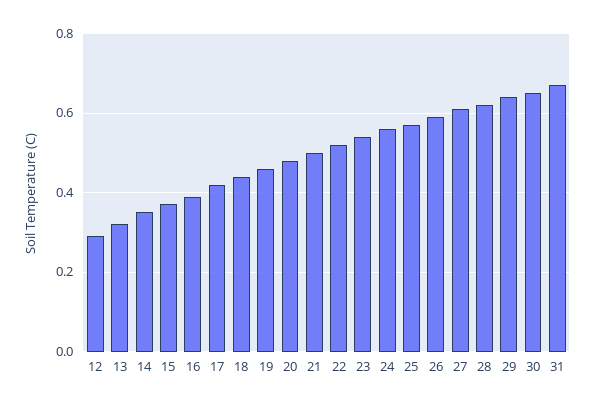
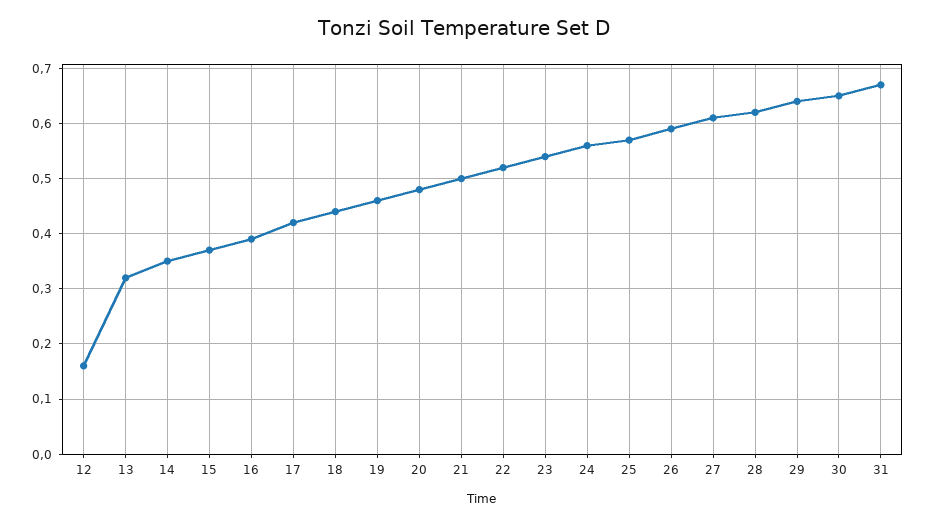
  {
-   "12": 0.3,
+   "12": 0.15,
    "13": 0.3,
    "14": 0.35,
    "15": 0.35,
    "16": 0.4,
    "17": 0.4,
    "18": 0.45,
    "19": 0.45,
    "20": 0.5,
    "21": 0.5,
    "22": 0.5,
    "23": 0.55,
    "24": 0.55,
    "25": 0.55,
    "26": 0.6,
    "27": 0.6,
    "28": 0.6,
    "29": 0.65,
    "30": 0.65,
    "31": 0.65
  }

